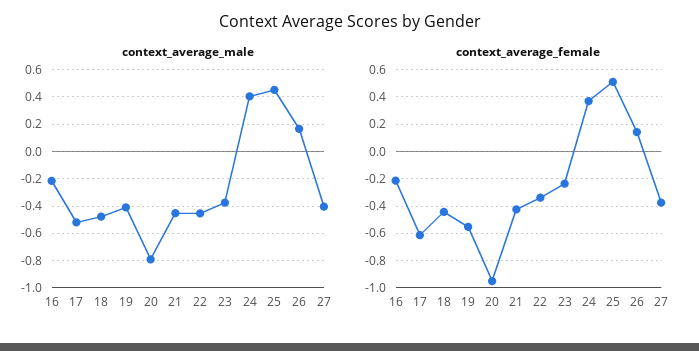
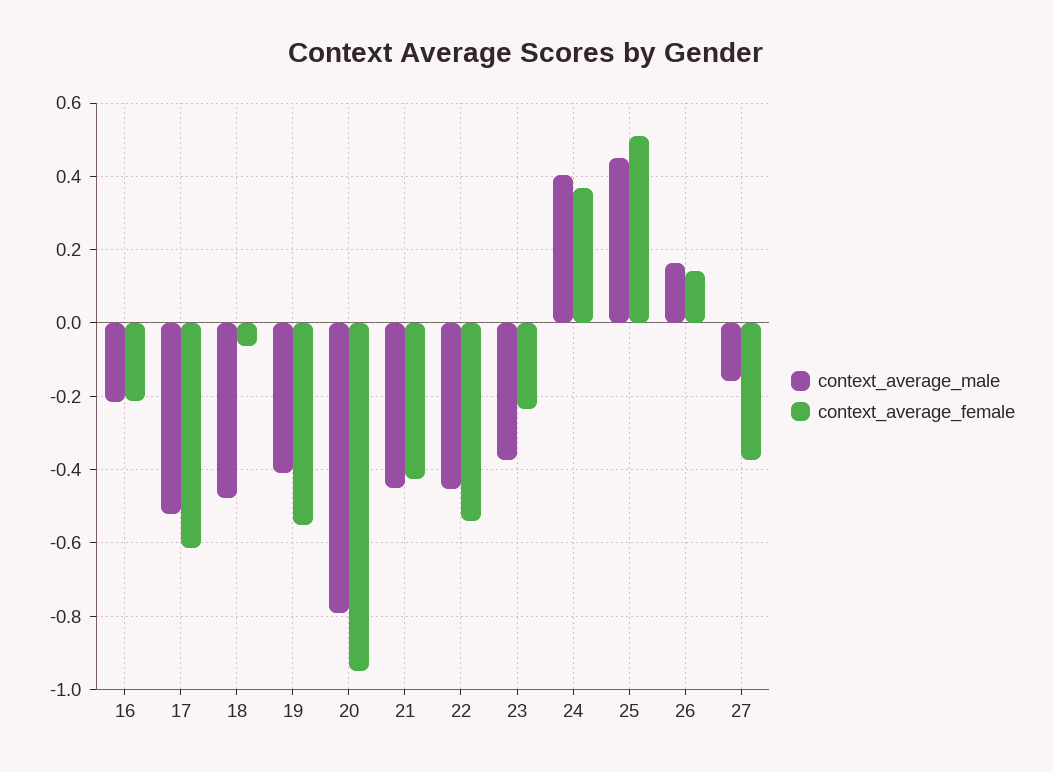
  {
    "context_average_male": {
      "16": -0.22,
      "17": -0.52,
      "18": -0.48,
      "19": -0.4,
      "20": -0.8,
      "21": -0.46,
      "22": -0.46,
      "23": -0.38,
      "24": 0.4,
      "25": 0.46,
      "26": 0.16,
-     "27": -0.4
+     "27": -0.16
    },
    "context_average_female": {
      "16": -0.22,
      "17": -0.62,
-     "18": -0.45,
+     "18": -0.06,
      "19": -0.56,
      "20": -0.94,
      "21": -0.42,
-     "22": -0.35,
+     "22": -0.54,
      "23": -0.24,
      "24": 0.36,
      "25": 0.5,
      "26": 0.14,
      "27": -0.38
    }
  }

